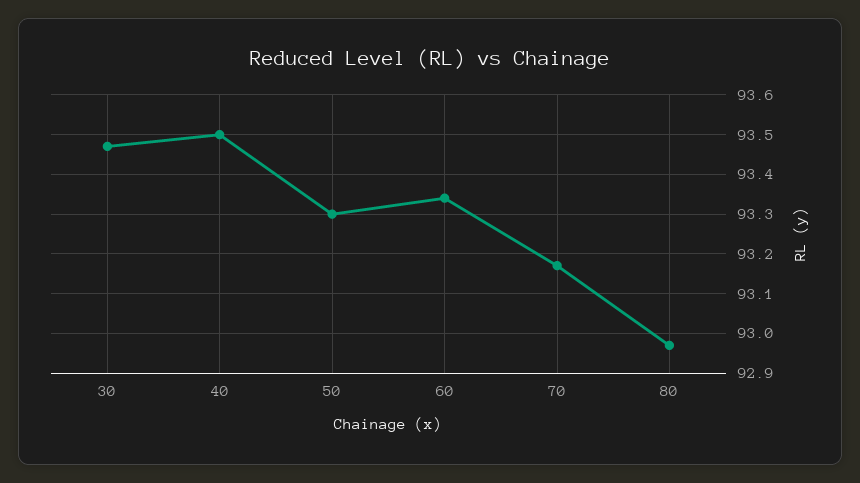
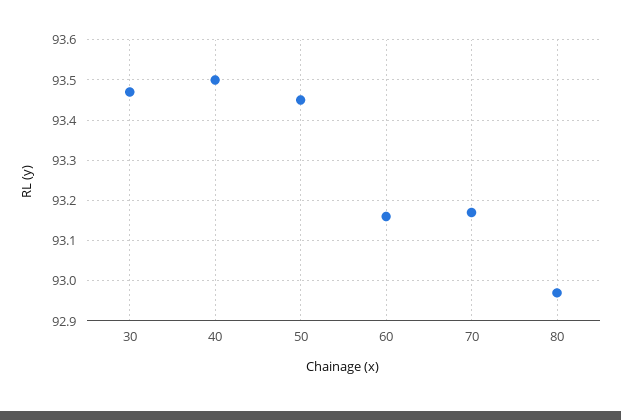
  {
    "30": 93.45,
    "40": 93.5,
-   "50": 93.3,
+   "50": 93.45,
-   "60": 93.35,
+   "60": 93.15,
    "70": 93.15,
    "80": 92.95
  }

